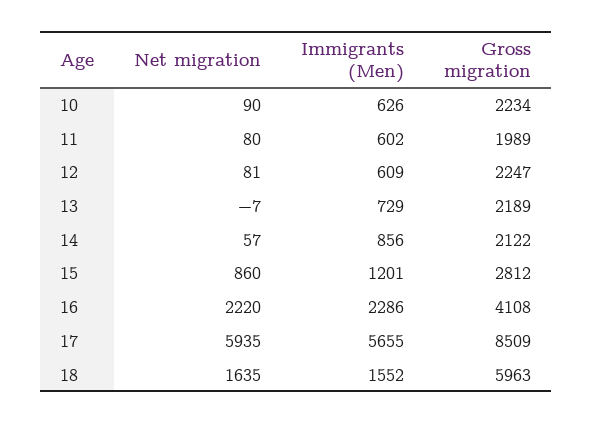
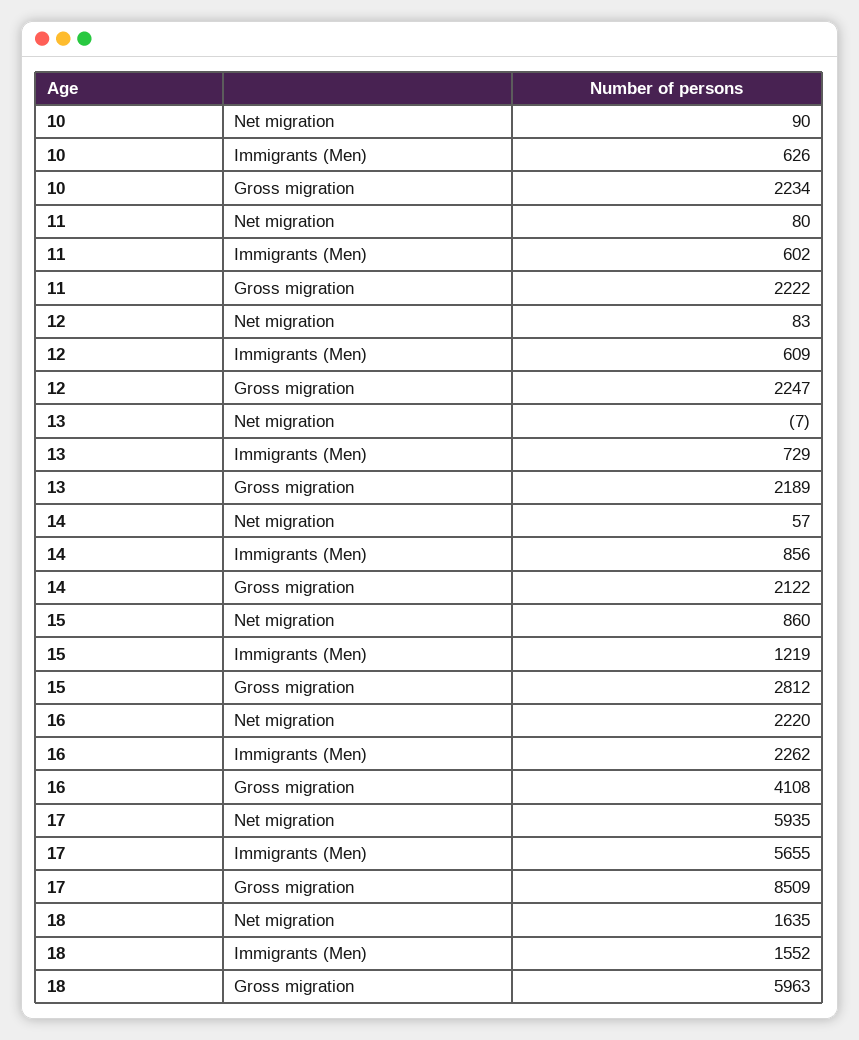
  {
    "Net migration": {
      "10": 90,
      "11": 80,
-     "12": 81,
+     "12": 83,
      "13": -7,
      "14": 57,
      "15": 860,
      "16": 2220,
      "17": 5935,
      "18": 1635
    },
    "Immigrants (Men)": {
      "10": 626,
      "11": 602,
      "12": 609,
      "13": 729,
      "14": 856,
-     "15": 1201,
+     "15": 1219,
-     "16": 2286,
+     "16": 2262,
      "17": 5655,
      "18": 1552
    },
    "Gross migration": {
      "10": 2234,
-     "11": 1989,
+     "11": 2222,
      "12": 2247,
      "13": 2189,
      "14": 2122,
      "15": 2812,
      "16": 4108,
      "17": 8509,
      "18": 5963
    }
  }

